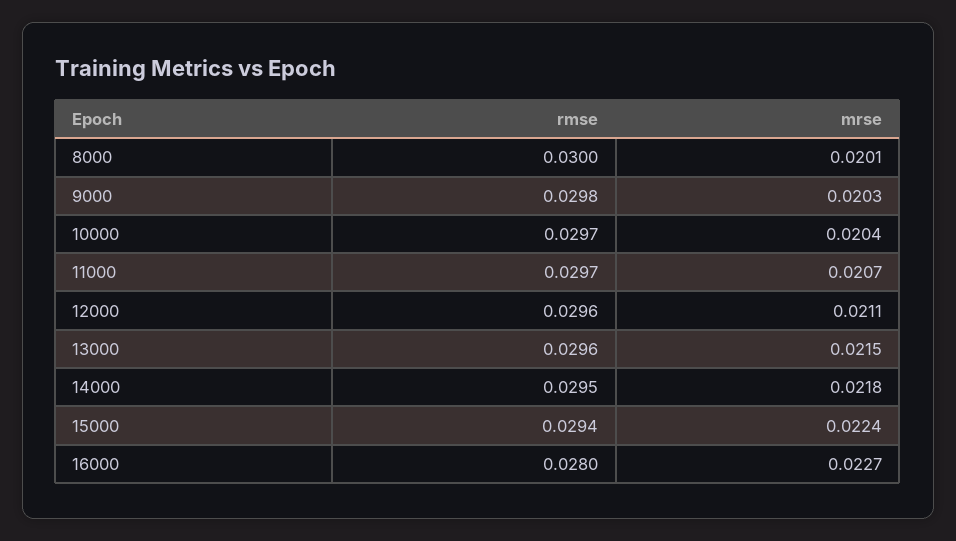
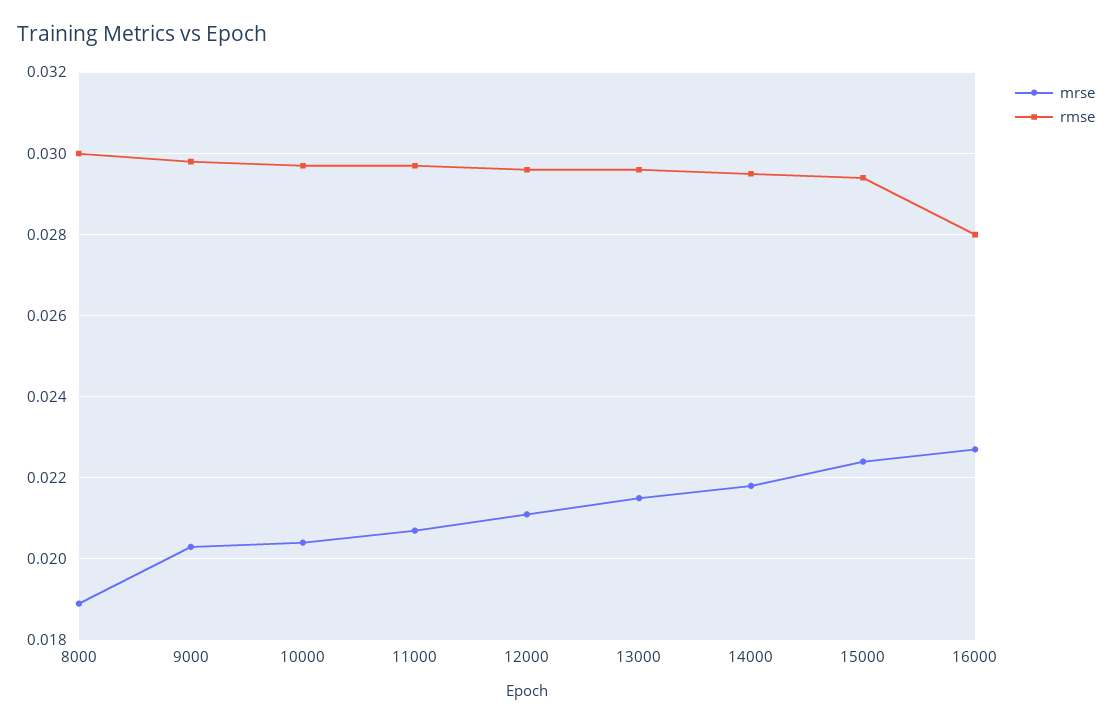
  {
    "rmse": {
      "8000": 0.03,
      "9000": 0.0298,
      "10000": 0.0297,
      "11000": 0.0297,
      "12000": 0.0296,
      "13000": 0.0296,
      "14000": 0.0295,
      "15000": 0.0294,
      "16000": 0.028
    },
    "mrse": {
-     "8000": 0.0201,
+     "8000": 0.019,
      "9000": 0.0203,
      "10000": 0.0204,
      "11000": 0.0207,
      "12000": 0.0211,
      "13000": 0.0215,
      "14000": 0.0218,
      "15000": 0.0224,
      "16000": 0.0227
    }
  }

